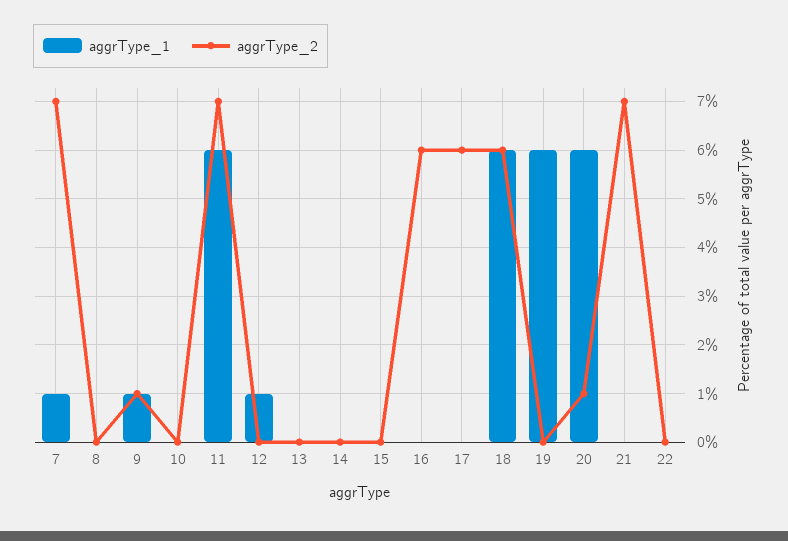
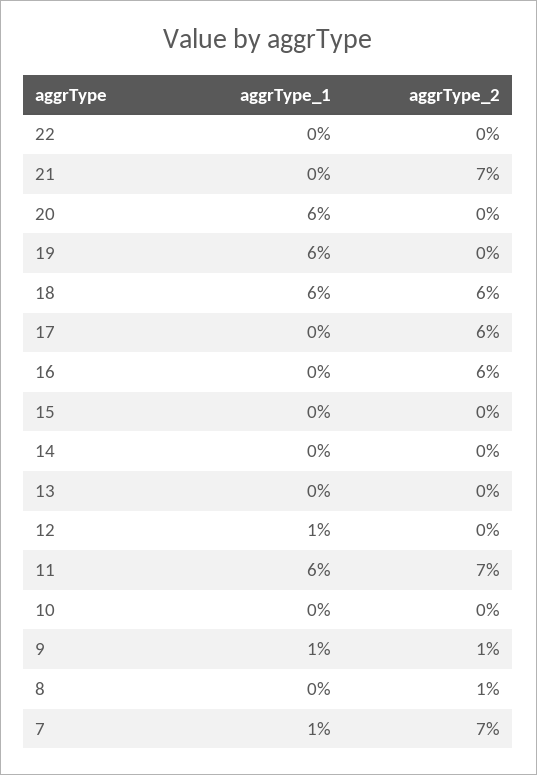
  {
    "aggrType_1": {
      "7": 1,
      "8": 0,
      "9": 1,
      "10": 0,
      "11": 6,
      "12": 1,
      "13": 0,
      "14": 0,
      "15": 0,
      "16": 0,
      "17": 0,
      "18": 6,
      "19": 6,
      "20": 6,
      "21": 0,
      "22": 0
    },
    "aggrType_2": {
      "7": 7,
-     "8": 0,
+     "8": 1,
      "9": 1,
      "10": 0,
      "11": 7,
      "12": 0,
      "13": 0,
      "14": 0,
      "15": 0,
      "16": 6,
      "17": 6,
      "18": 6,
      "19": 0,
-     "20": 1,
+     "20": 0,
      "21": 7,
      "22": 0
    }
  }

